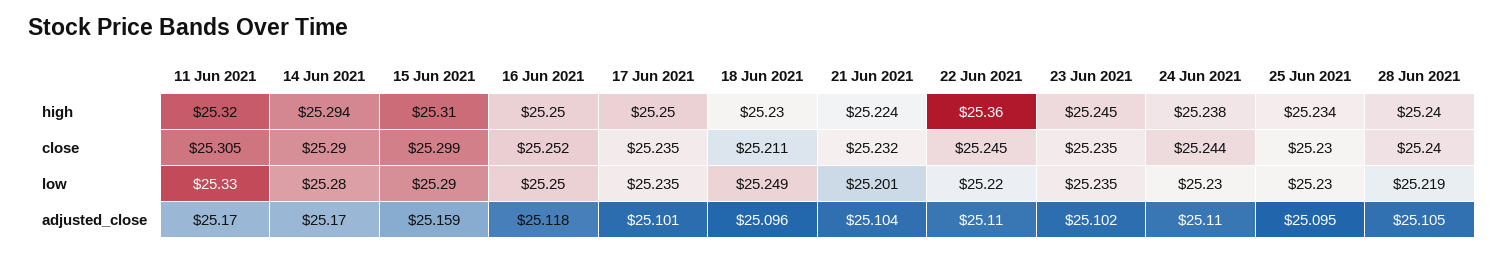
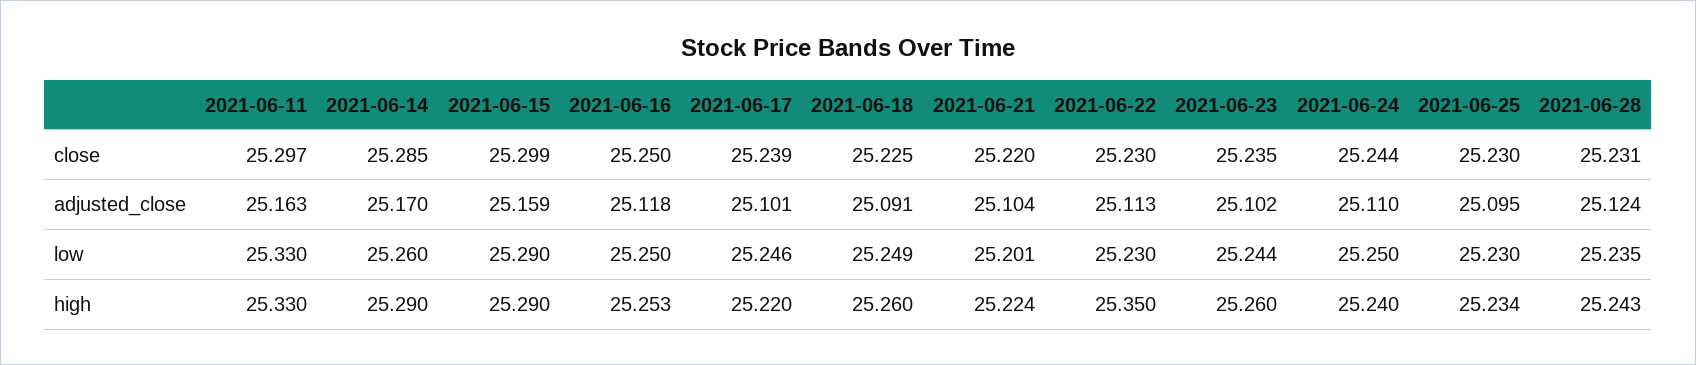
  {
    "11 Jun 2021": {
-     "high": 25.32,
+     "high": 25.33,
-     "close": 25.305,
+     "close": 25.297,
      "low": 25.33,
-     "adjusted_close": 25.17
+     "adjusted_close": 25.163
    },
    "14 Jun 2021": {
-     "high": 25.294,
+     "high": 25.29,
-     "close": 25.29,
+     "close": 25.285,
-     "low": 25.28,
+     "low": 25.26,
      "adjusted_close": 25.17
    },
    "15 Jun 2021": {
-     "high": 25.31,
+     "high": 25.29,
      "close": 25.299,
      "low": 25.29,
      "adjusted_close": 25.159
    },
    "16 Jun 2021": {
-     "high": 25.25,
+     "high": 25.253,
-     "close": 25.252,
+     "close": 25.25,
      "low": 25.25,
      "adjusted_close": 25.118
    },
    "17 Jun 2021": {
-     "high": 25.25,
+     "high": 25.22,
-     "close": 25.235,
+     "close": 25.239,
-     "low": 25.235,
+     "low": 25.246,
      "adjusted_close": 25.101
    },
    "18 Jun 2021": {
-     "high": 25.23,
+     "high": 25.26,
-     "close": 25.211,
+     "close": 25.225,
      "low": 25.249,
-     "adjusted_close": 25.096
+     "adjusted_close": 25.091
    },
    "21 Jun 2021": {
      "high": 25.224,
-     "close": 25.232,
+     "close": 25.22,
      "low": 25.201,
      "adjusted_close": 25.104
    },
    "22 Jun 2021": {
-     "high": 25.36,
+     "high": 25.35,
-     "close": 25.245,
+     "close": 25.23,
-     "low": 25.22,
+     "low": 25.23,
-     "adjusted_close": 25.11
+     "adjusted_close": 25.113
    },
    "23 Jun 2021": {
-     "high": 25.245,
+     "high": 25.26,
      "close": 25.235,
-     "low": 25.235,
+     "low": 25.244,
      "adjusted_close": 25.102
    },
    "24 Jun 2021": {
-     "high": 25.238,
+     "high": 25.24,
      "close": 25.244,
-     "low": 25.23,
+     "low": 25.25,
      "adjusted_close": 25.11
    },
    "25 Jun 2021": {
      "high": 25.234,
      "close": 25.23,
      "low": 25.23,
      "adjusted_close": 25.095
    },
    "28 Jun 2021": {
-     "high": 25.24,
+     "high": 25.243,
-     "close": 25.24,
+     "close": 25.231,
-     "low": 25.219,
+     "low": 25.235,
-     "adjusted_close": 25.105
+     "adjusted_close": 25.124
    }
  }

